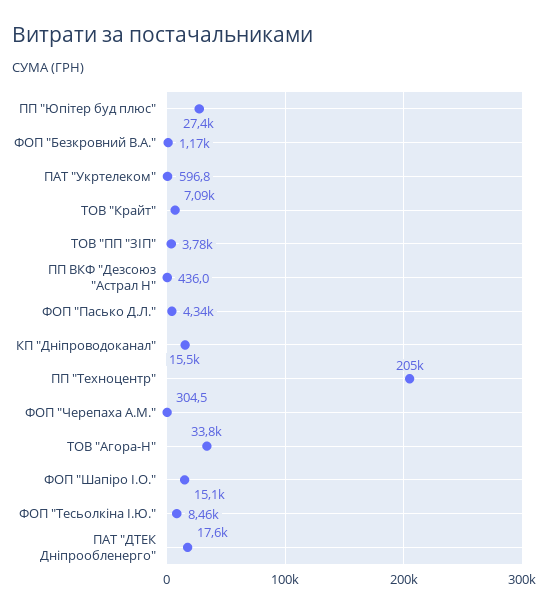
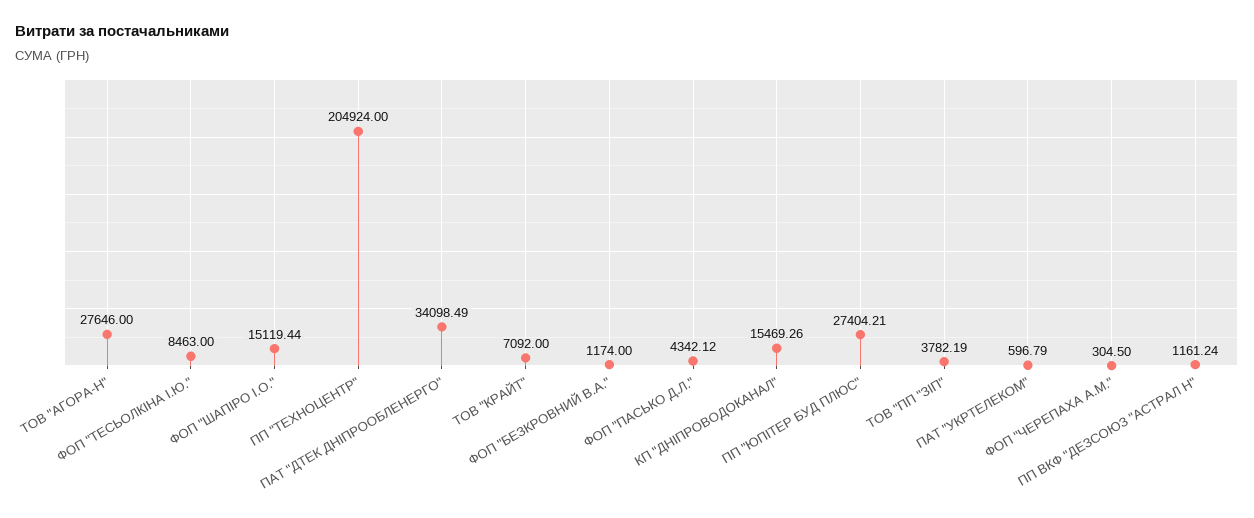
  {
    "ПП \"Юпітер буд плюс\"": 27404.21,
    "ФОП \"Безкровний В.А.\"": 1174,
    "ПАТ \"Укртелеком\"": 596.79,
    "ТОВ \"Крайт\"": 7092,
    "ТОВ \"ПП \"ЗІП\"": 3782.19,
-   "ПП ВКФ \"Дезсоюз \"Астрал Н\"": 436,
+   "ПП ВКФ \"Дезсоюз \"Астрал Н\"": 1161.24,
    "ФОП \"Пасько Д.Л.\"": 4342.12,
    "КП \"Дніпроводоканал\"": 15469.26,
    "ПП \"Техноцентр\"": 204924,
    "ФОП \"Черепаха А.М.\"": 304.5,
-   "ТОВ \"Агора-Н\"": 33800,
+   "ТОВ \"Агора-Н\"": 27646,
    "ФОП \"Шапіро І.О.\"": 15119.44,
    "ФОП \"Тесьолкіна І.Ю.\"": 8463,
-   "ПАТ \"ДТЕК Дніпрообленерго\"": 17600
+   "ПАТ \"ДТЕК Дніпрообленерго\"": 34098.49
  }

